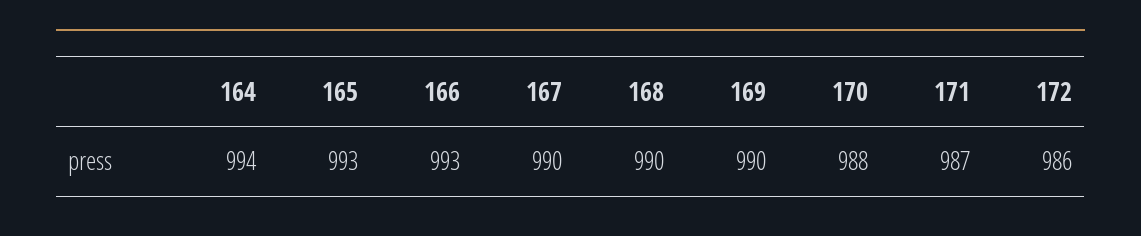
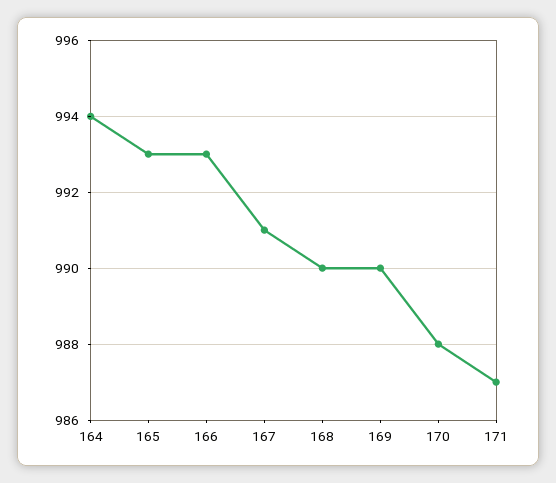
  {
    "164": 994,
    "165": 993,
    "166": 993,
-   "167": 990,
+   "167": 991,
    "168": 990,
    "169": 990,
    "170": 988,
-   "171": 987,
+   "171": 987
-   "172": 986
  }

